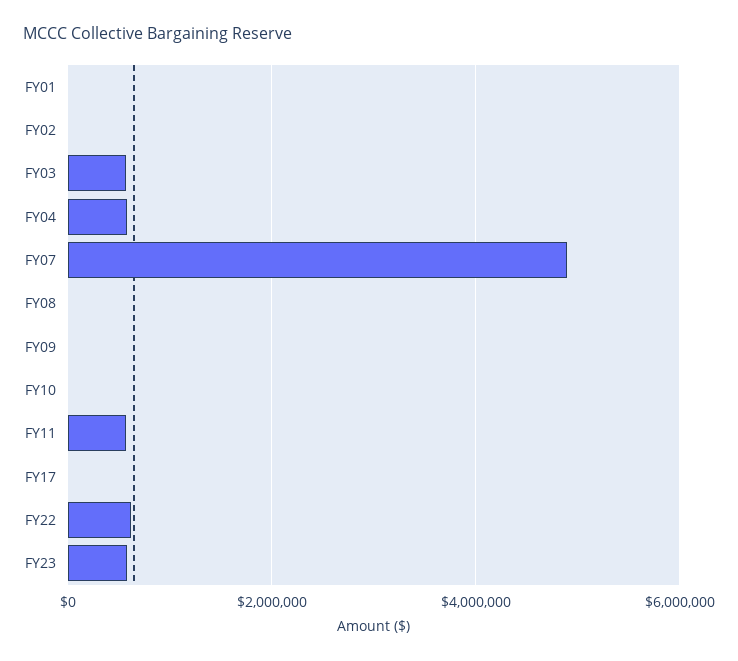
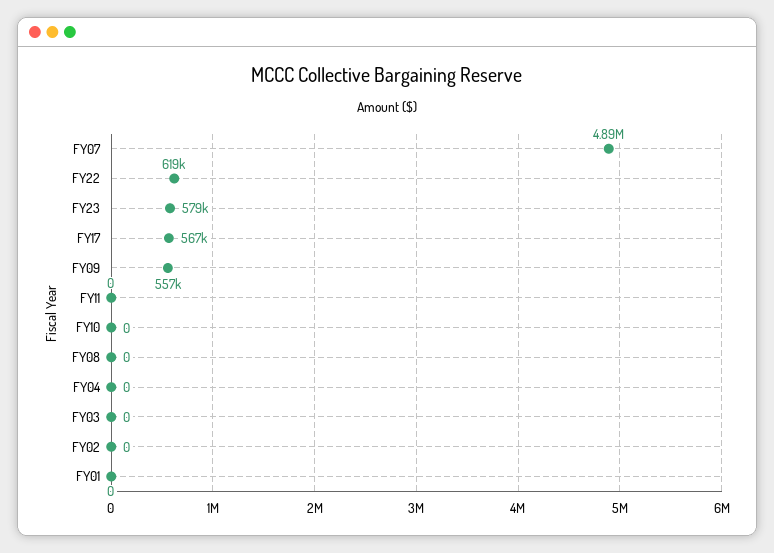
  {
    "FY01": 0,
    "FY02": 0,
-   "FY03": 600000,
+   "FY03": 0,
-   "FY04": 600000,
+   "FY04": 0,
    "FY07": 4890000,
    "FY08": 0,
-   "FY09": 0,
+   "FY09": 557000,
    "FY10": 0,
-   "FY11": 600000,
+   "FY11": 0,
-   "FY17": 0,
+   "FY17": 567000,
    "FY22": 619000,
    "FY23": 579000
  }

